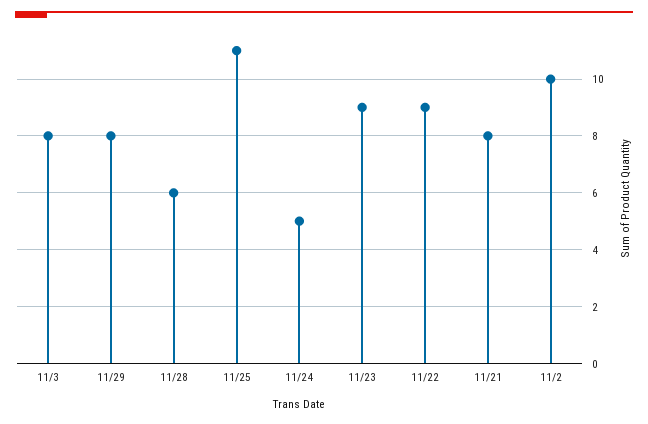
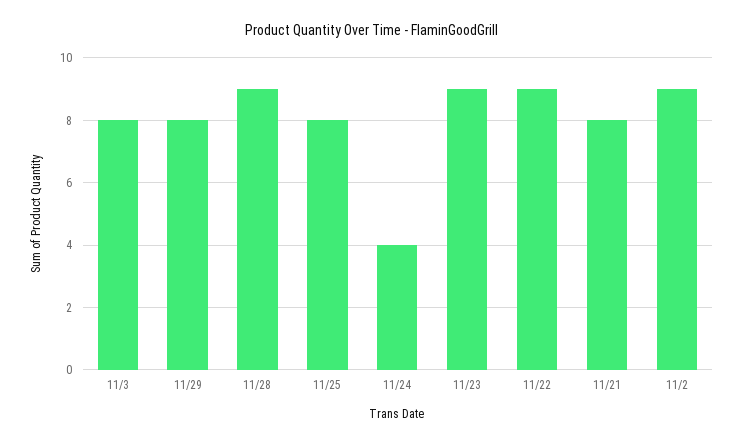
  {
    "11/3": 8,
    "11/29": 8,
-   "11/28": 6,
+   "11/28": 9,
-   "11/25": 11,
+   "11/25": 8,
-   "11/24": 5,
+   "11/24": 4,
    "11/23": 9,
    "11/22": 9,
    "11/21": 8,
-   "11/2": 10
+   "11/2": 9
  }

